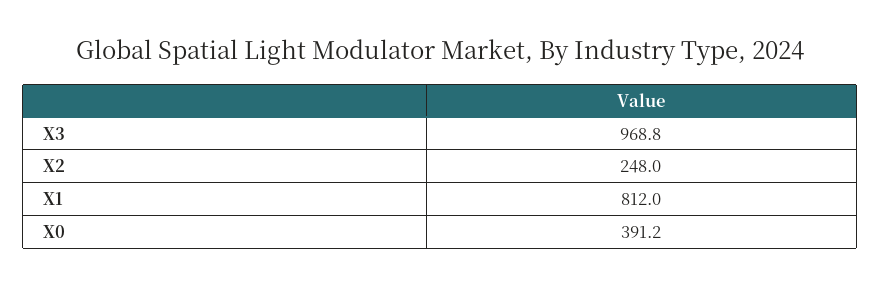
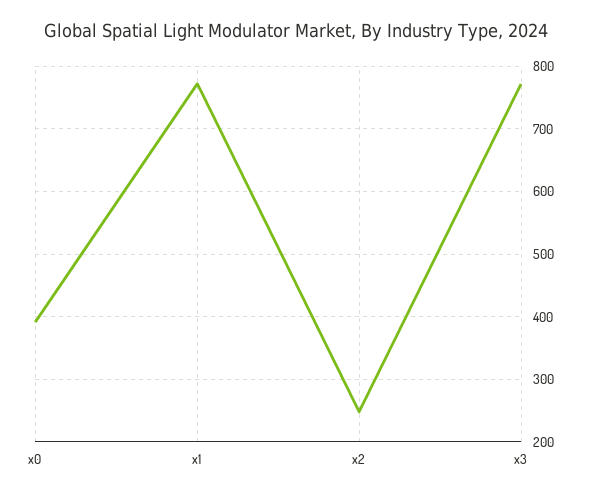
  {
-   "X3": 968.8,
+   "X3": 770,
    "X2": 248,
-   "X1": 812,
+   "X1": 770,
    "X0": 391.2
  }

